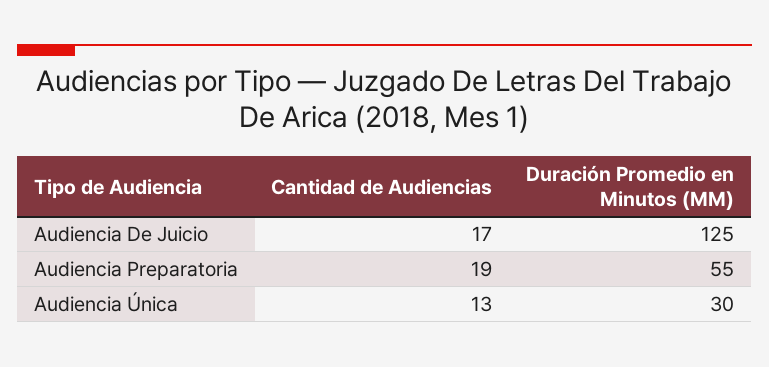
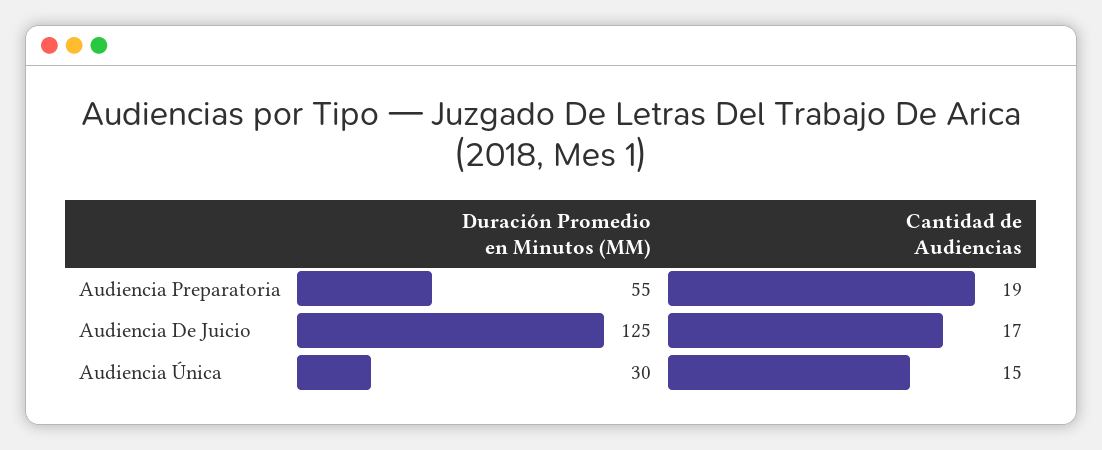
  {
    "Cantidad de Audiencias": {
      "Audiencia De Juicio": 17,
      "Audiencia Preparatoria": 19,
-     "Audiencia Única": 13
+     "Audiencia Única": 15
    },
    "Duración Promedio en Minutos (MM)": {
      "Audiencia De Juicio": 125,
      "Audiencia Preparatoria": 55,
      "Audiencia Única": 30
    }
  }

